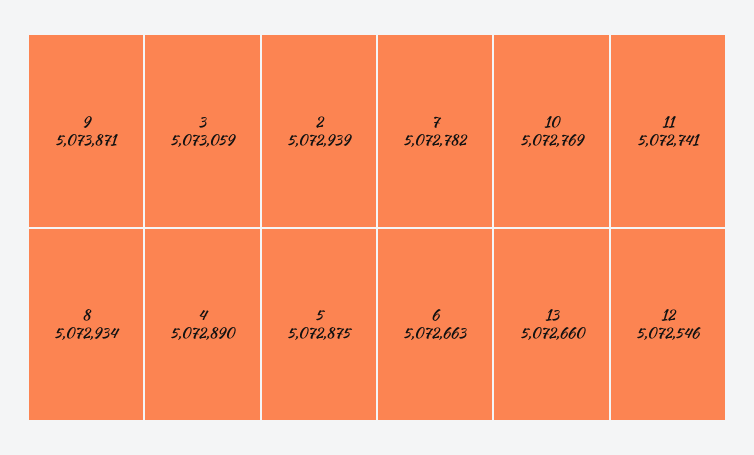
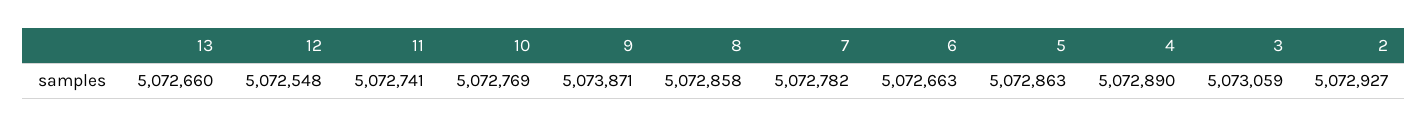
  {
    "9": 5073871,
    "3": 5073059,
-   "2": 5072939,
+   "2": 5072927,
-   "8": 5072934,
+   "8": 5072858,
    "4": 5072890,
-   "5": 5072875,
+   "5": 5072863,
    "7": 5072782,
    "10": 5072769,
    "11": 5072741,
    "6": 5072663,
    "13": 5072660,
-   "12": 5072546
+   "12": 5072548
  }

